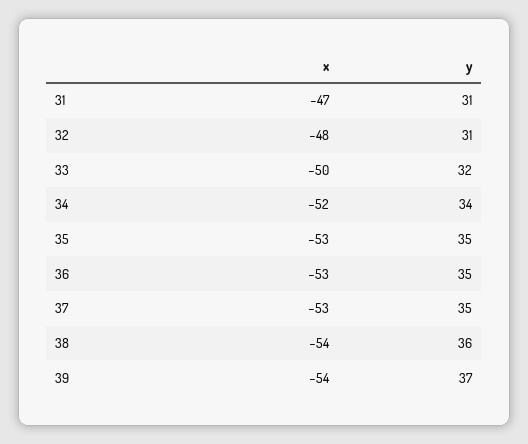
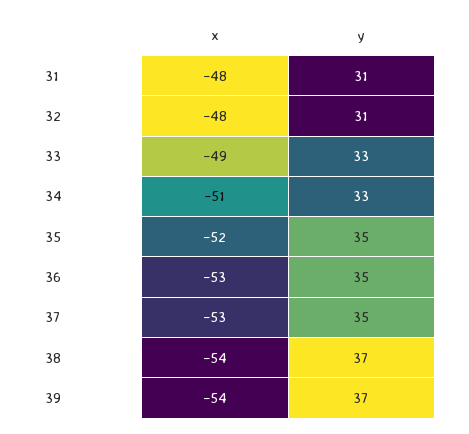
  {
    "x": {
-     "31": -47,
+     "31": -48,
      "32": -48,
-     "33": -50,
+     "33": -49,
-     "34": -52,
+     "34": -51,
-     "35": -53,
+     "35": -52,
      "36": -53,
      "37": -53,
      "38": -54,
      "39": -54
    },
    "y": {
      "31": 31,
      "32": 31,
-     "33": 32,
+     "33": 33,
-     "34": 34,
+     "34": 33,
      "35": 35,
      "36": 35,
      "37": 35,
-     "38": 36,
+     "38": 37,
      "39": 37
    }
  }

